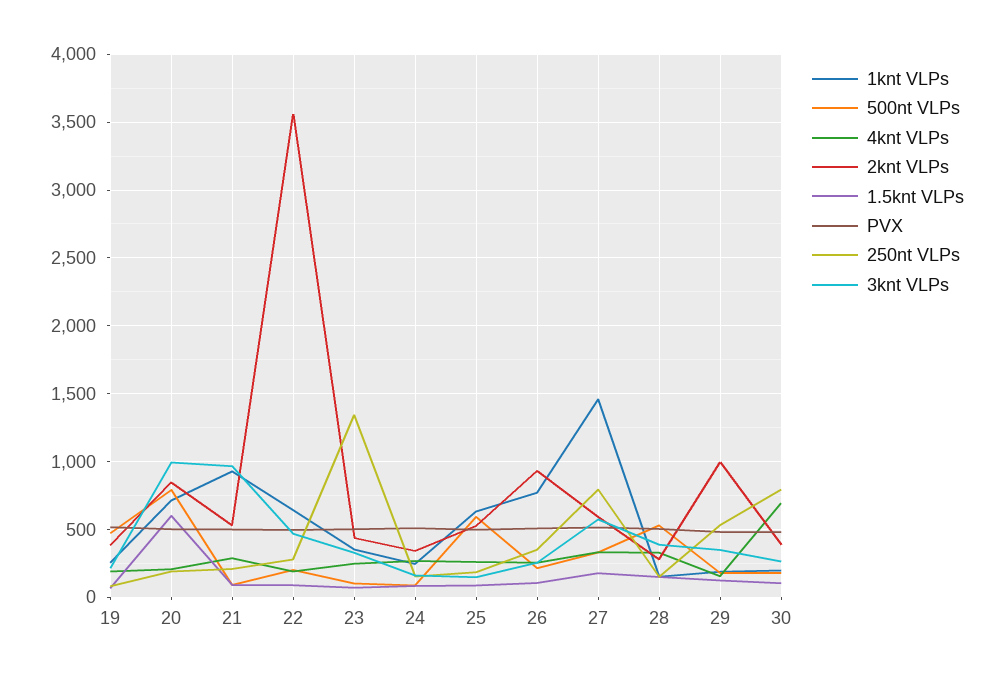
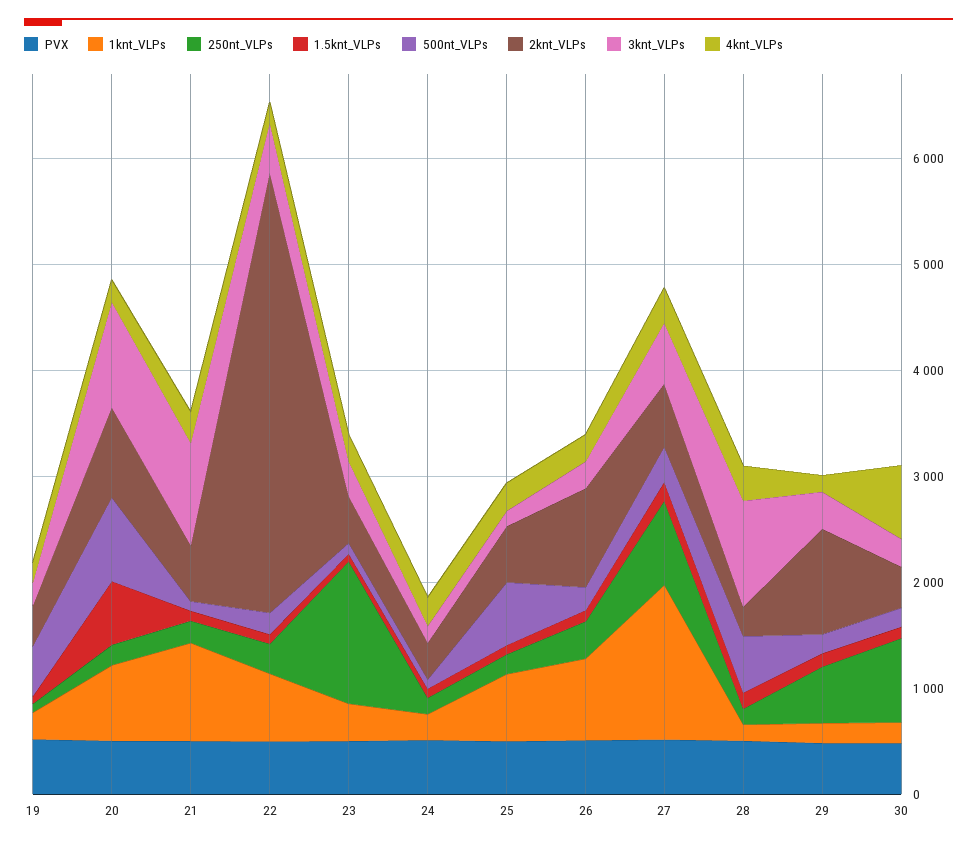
  {
    "1knt VLPs": {
      "19": 250,
      "20": 700,
      "21": 950,
      "22": 650,
      "23": 350,
      "24": 250,
      "25": 650,
      "26": 750,
      "27": 1450,
      "28": 150,
      "29": 200,
      "30": 200
    },
    "500nt VLPs": {
      "19": 450,
      "20": 800,
      "21": 100,
      "22": 200,
      "23": 100,
      "24": 100,
      "25": 600,
      "26": 200,
      "27": 350,
      "28": 550,
      "29": 200,
      "30": 200
    },
    "4knt VLPs": {
      "19": 200,
      "20": 200,
      "21": 300,
      "22": 200,
      "23": 250,
      "24": 250,
      "25": 250,
      "26": 250,
      "27": 350,
      "28": 350,
      "29": 150,
      "30": 700
    },
    "2knt VLPs": {
      "19": 400,
      "20": 850,
      "21": 550,
-     "22": 3550,
+     "22": 4200,
      "23": 450,
      "24": 350,
      "25": 550,
      "26": 950,
      "27": 600,
      "28": 300,
      "29": 1000,
      "30": 400
    },
    "1.5knt VLPs": {
      "19": 50,
      "20": 600,
      "21": 100,
      "22": 100,
      "23": 50,
      "24": 100,
      "25": 100,
      "26": 100,
      "27": 200,
      "28": 150,
      "29": 150,
      "30": 100
    },
    "PVX": {
      "19": 500,
      "20": 500,
      "21": 500,
      "22": 500,
      "23": 500,
      "24": 500,
      "25": 500,
      "26": 500,
      "27": 500,
      "28": 500,
      "29": 500,
      "30": 500
    },
    "250nt VLPs": {
      "19": 100,
      "20": 200,
      "21": 200,
      "22": 300,
      "23": 1350,
      "24": 150,
      "25": 200,
      "26": 350,
      "27": 800,
      "28": 150,
      "29": 550,
      "30": 800
    },
    "3knt VLPs": {
      "19": 200,
      "20": 1000,
      "21": 950,
      "22": 450,
      "23": 350,
      "24": 150,
      "25": 150,
      "26": 250,
      "27": 600,
-     "28": 400,
+     "28": 1000,
      "29": 350,
      "30": 250
    }
  }

